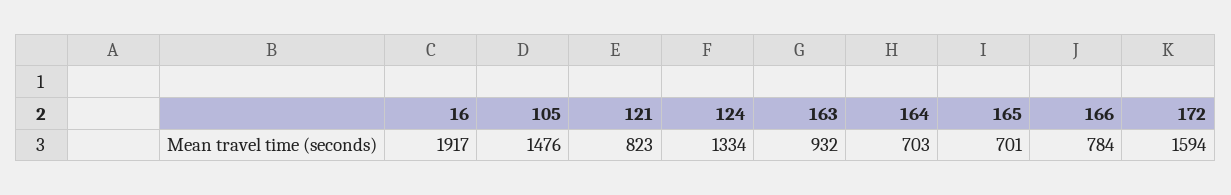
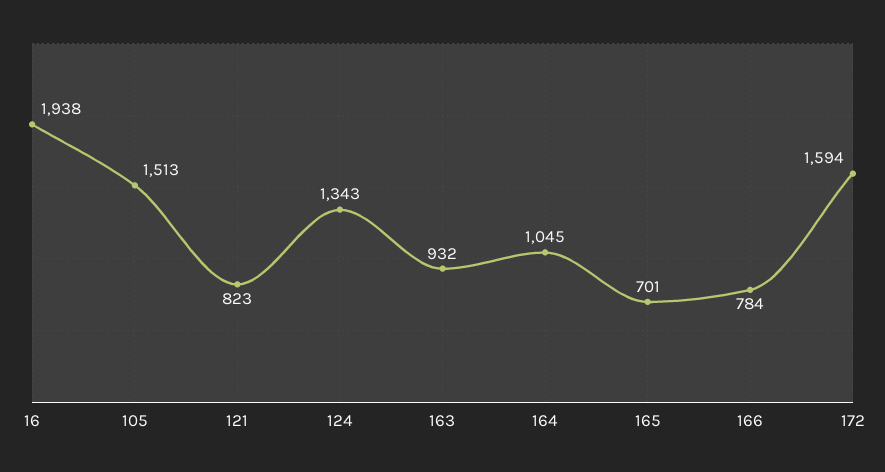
  {
-   "16": 1917,
+   "16": 1938,
-   "105": 1476,
+   "105": 1513,
    "121": 823,
-   "124": 1334,
+   "124": 1343,
    "163": 932,
-   "164": 703,
+   "164": 1045,
    "165": 701,
    "166": 784,
    "172": 1594
  }

